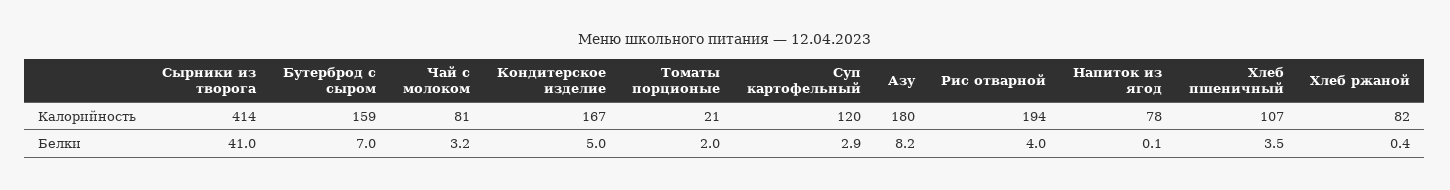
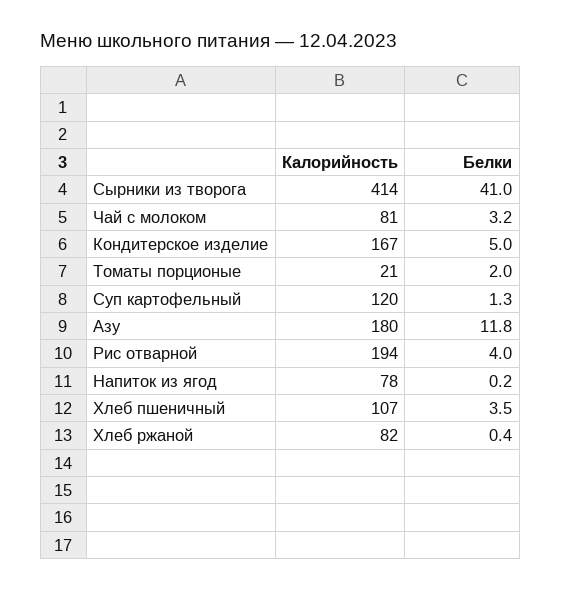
  {
    "Сырники из творога": {
      "Калорийность": 414,
      "Белки": 41
    },
-   "Бутерброд с сыром": {
-     "Калорийность": 159,
-     "Белки": 7
-   },
    "Чай с молоком": {
      "Калорийность": 81,
      "Белки": 3.2
    },
    "Кондитерское изделие": {
      "Калорийность": 167,
      "Белки": 5
    },
    "Томаты порционые": {
      "Калорийность": 21,
      "Белки": 2
    },
    "Суп картофельный": {
      "Калорийность": 120,
-     "Белки": 2.9
+     "Белки": 1.3
    },
    "Азу": {
      "Калорийность": 180,
-     "Белки": 8.2
+     "Белки": 11.8
    },
    "Рис отварной": {
      "Калорийность": 194,
      "Белки": 4
    },
    "Напиток из ягод": {
      "Калорийность": 78,
-     "Белки": 0.1
+     "Белки": 0.2
    },
    "Хлеб пшеничный": {
      "Калорийность": 107,
      "Белки": 3.5
    },
    "Хлеб ржаной": {
      "Калорийность": 82,
      "Белки": 0.4
    }
  }

